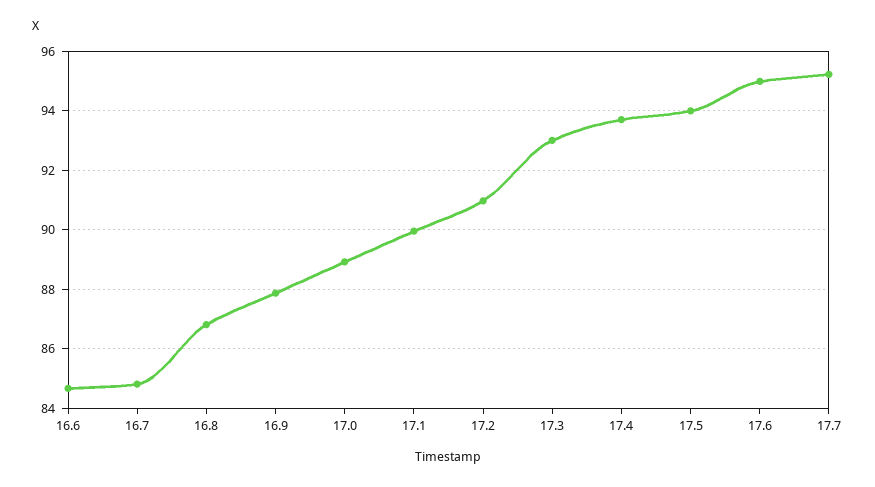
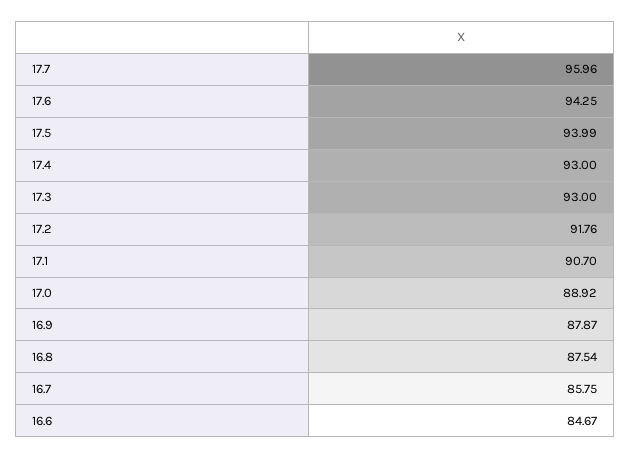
  {
    "16.6": 84.67,
-   "16.7": 84.75,
+   "16.7": 85.75,
-   "16.8": 86.75,
+   "16.8": 87.54,
    "16.9": 87.87,
    "17.0": 88.92,
-   "17.1": 90,
+   "17.1": 90.7,
-   "17.2": 91,
+   "17.2": 91.76,
    "17.3": 93,
-   "17.4": 93.75,
+   "17.4": 93,
    "17.5": 93.99,
-   "17.6": 95,
+   "17.6": 94.25,
-   "17.7": 95.25
+   "17.7": 95.96
  }

